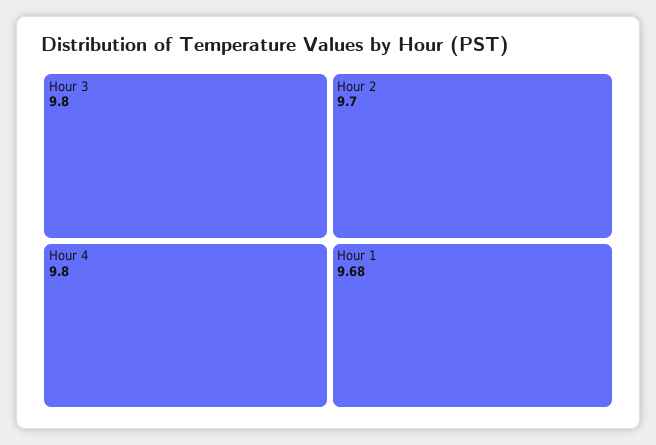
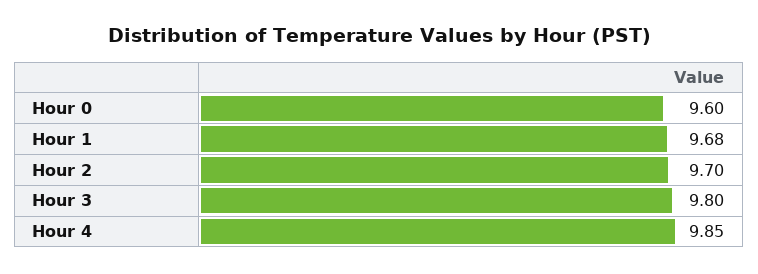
  {
    "Hour 3": 9.8,
-   "Hour 4": 9.8,
+   "Hour 4": 9.85,
    "Hour 2": 9.7,
-   "Hour 1": 9.68
+   "Hour 1": 9.68,
+   "Hour 0": 9.6
  }

